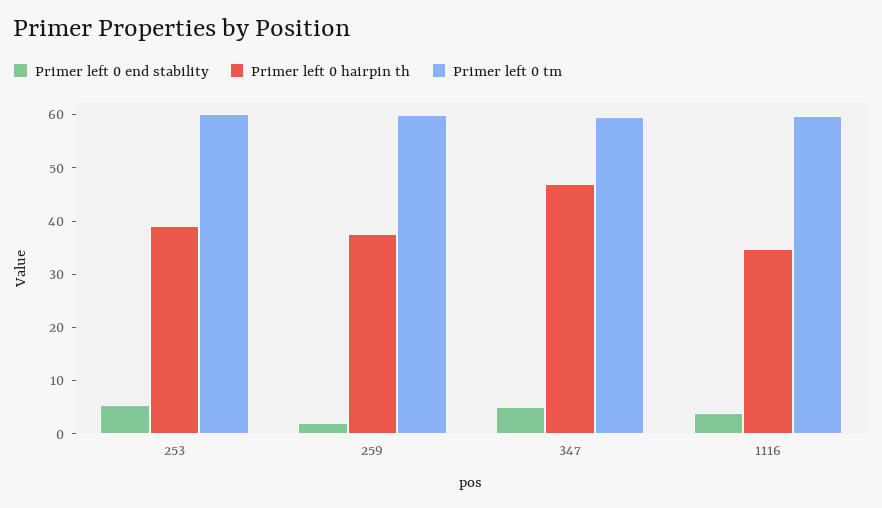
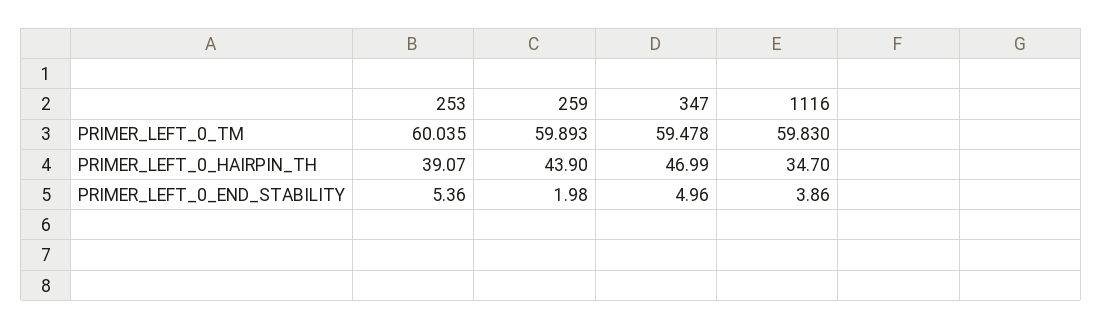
  {
    "Primer left 0 end stability": {
      "253": 5.36,
      "259": 1.98,
      "347": 4.96,
      "1116": 3.86
    },
    "Primer left 0 hairpin th": {
      "253": 39.07,
-     "259": 38,
+     "259": 43.9,
      "347": 46.99,
      "1116": 34.7
    },
    "Primer left 0 tm": {
      "253": 60.035,
      "259": 59.893,
      "347": 59.478,
      "1116": 59.83
    }
  }

